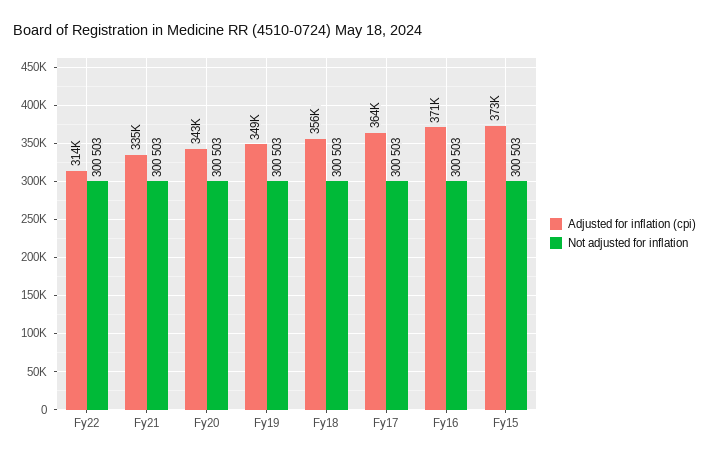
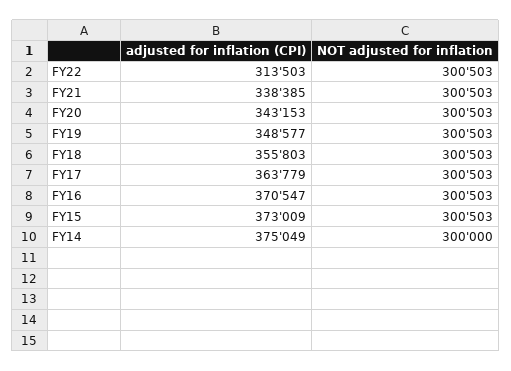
  {
    "Adjusted for inflation (cpi)": {
      "Fy22": 313503,
-     "Fy21": 335000,
+     "Fy21": 338385,
      "Fy20": 343153,
      "Fy19": 348577,
      "Fy18": 355803,
      "Fy17": 363779,
      "Fy16": 370547,
-     "Fy15": 373009
+     "Fy15": 373009,
+     "FY14": 375049
    },
    "Not adjusted for inflation": {
      "Fy22": 300503,
      "Fy21": 300503,
      "Fy20": 300503,
      "Fy19": 300503,
      "Fy18": 300503,
      "Fy17": 300503,
      "Fy16": 300503,
-     "Fy15": 300503
+     "Fy15": 300503,
+     "FY14": 300000
    }
  }

